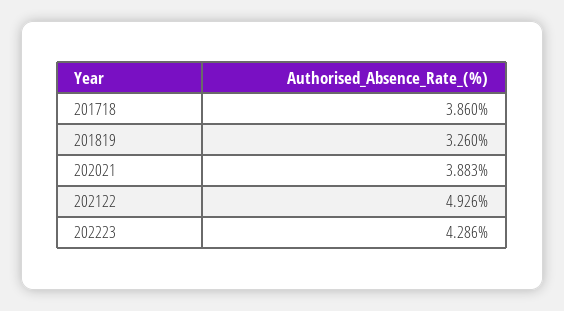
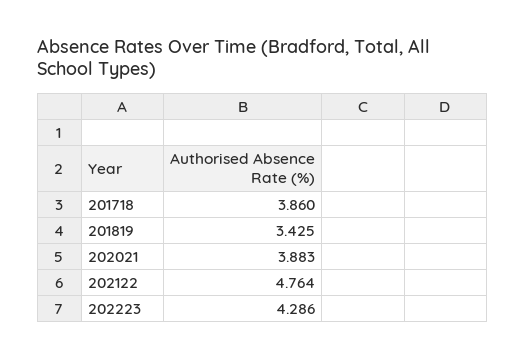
  {
    "201718": 3.86,
-   "201819": 3.26,
+   "201819": 3.425,
    "202021": 3.883,
-   "202122": 4.926,
+   "202122": 4.764,
    "202223": 4.286
  }

